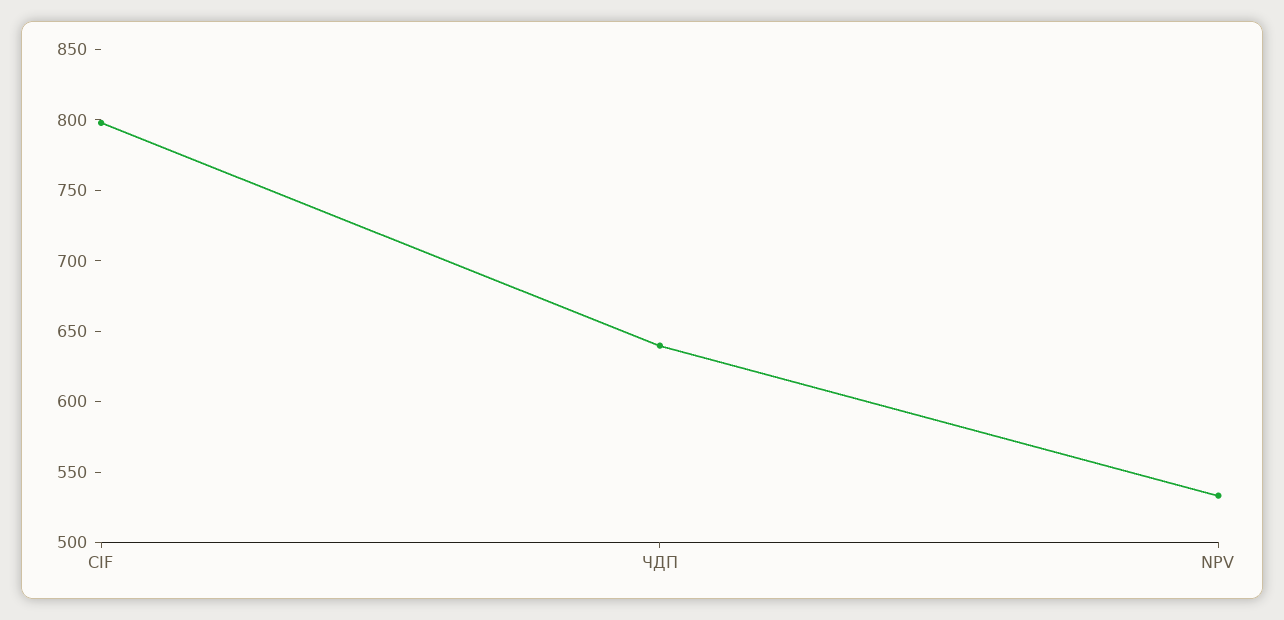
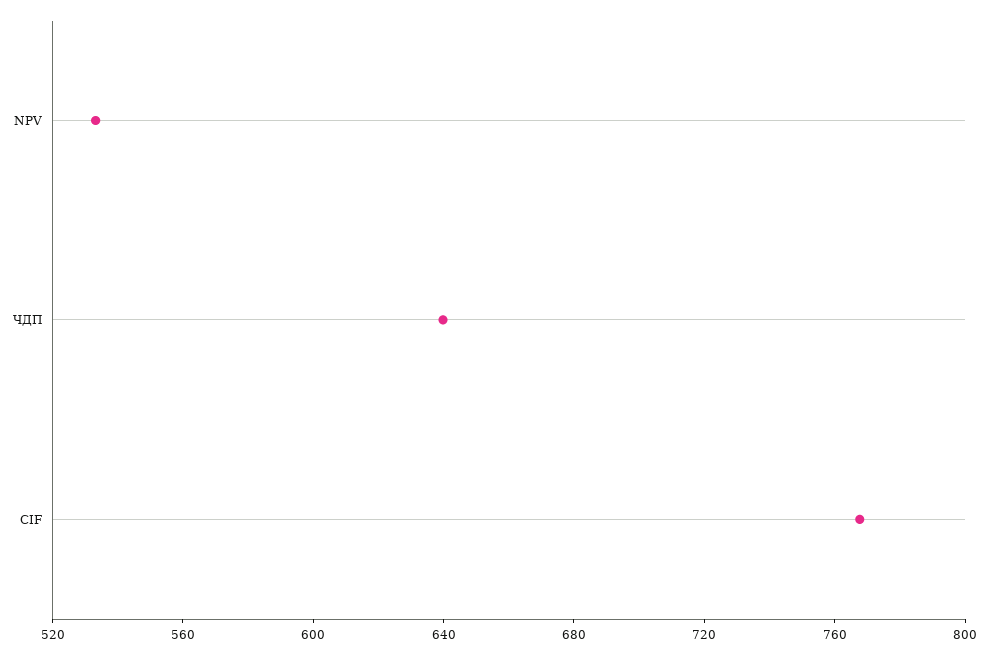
  {
-   "CIF": 800,
+   "CIF": 770,
    "ЧДП": 640,
    "NPV": 530
  }

